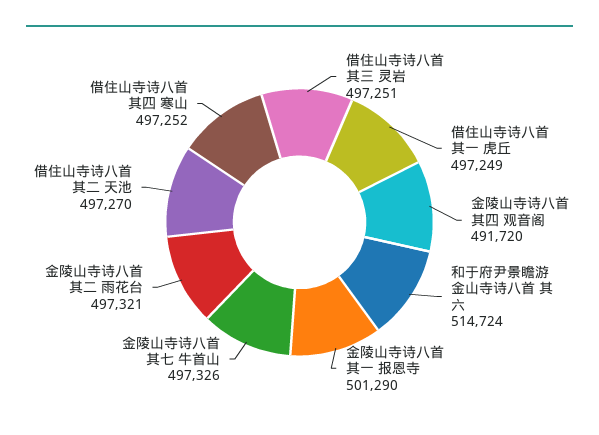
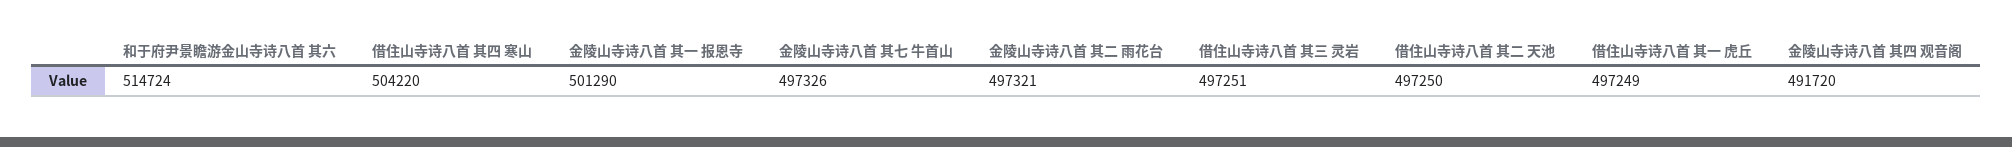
  {
    "借住山寺诗八首 其三 灵岩": 497251,
    "借住山寺诗八首 其一 虎丘": 497249,
    "金陵山寺诗八首 其四 观音阁": 491720,
    "和于府尹景瞻游金山寺诗八首 其六": 514724,
    "金陵山寺诗八首 其一 报恩寺": 501290,
    "金陵山寺诗八首 其七 牛首山": 497326,
    "金陵山寺诗八首 其二 雨花台": 497321,
-   "借住山寺诗八首 其二 天池": 497270,
+   "借住山寺诗八首 其二 天池": 497250,
-   "借住山寺诗八首 其四 寒山": 497252
+   "借住山寺诗八首 其四 寒山": 504220
  }

